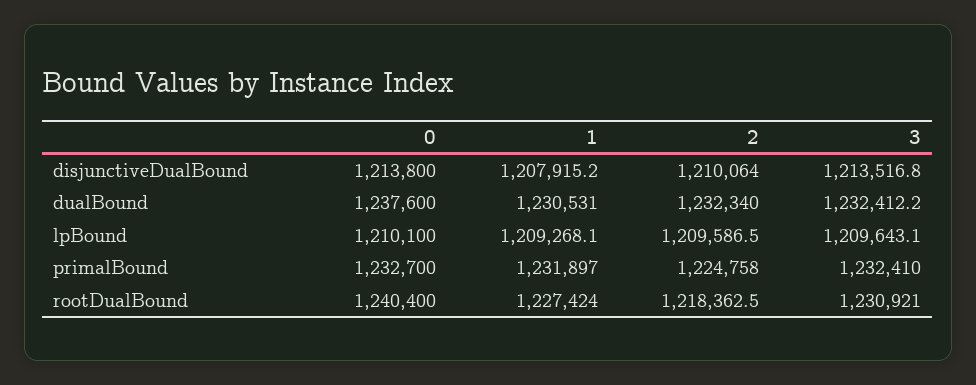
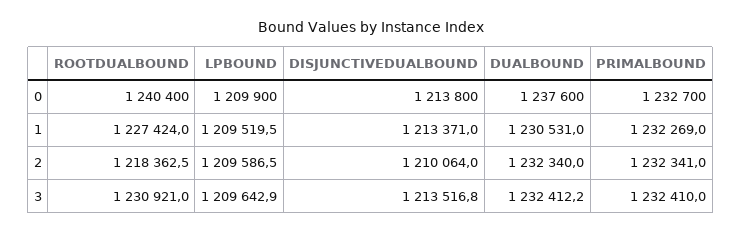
  {
    "0": {
      "disjunctiveDualBound": 1213800,
      "dualBound": 1237600,
-     "lpBound": 1210100,
+     "lpBound": 1209900,
      "primalBound": 1232700,
      "rootDualBound": 1240400
    },
    "1": {
-     "disjunctiveDualBound": 1207915.2,
+     "disjunctiveDualBound": 1213371,
      "dualBound": 1230531,
-     "lpBound": 1209268.1,
+     "lpBound": 1209519.5,
-     "primalBound": 1231897,
+     "primalBound": 1232269,
      "rootDualBound": 1227424
    },
    "2": {
      "disjunctiveDualBound": 1210064,
      "dualBound": 1232340,
      "lpBound": 1209586.5,
-     "primalBound": 1224758,
+     "primalBound": 1232341,
      "rootDualBound": 1218362.5
    },
    "3": {
      "disjunctiveDualBound": 1213516.8,
      "dualBound": 1232412.2,
-     "lpBound": 1209643.1,
+     "lpBound": 1209642.9,
      "primalBound": 1232410,
      "rootDualBound": 1230921
    }
  }

